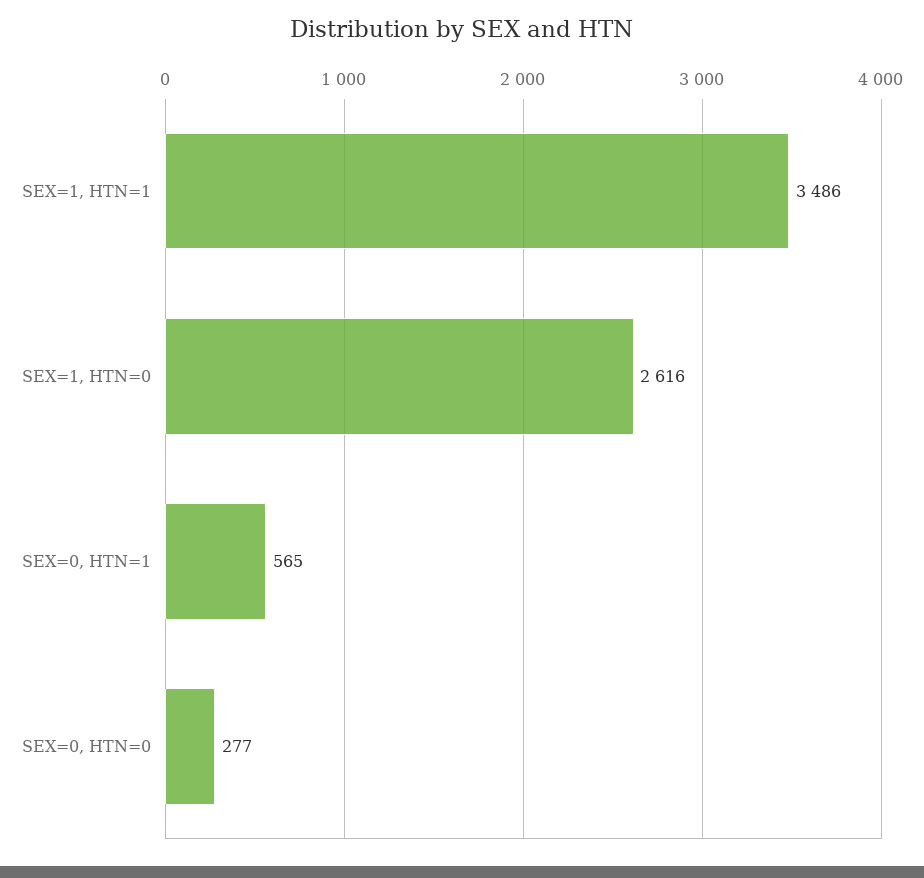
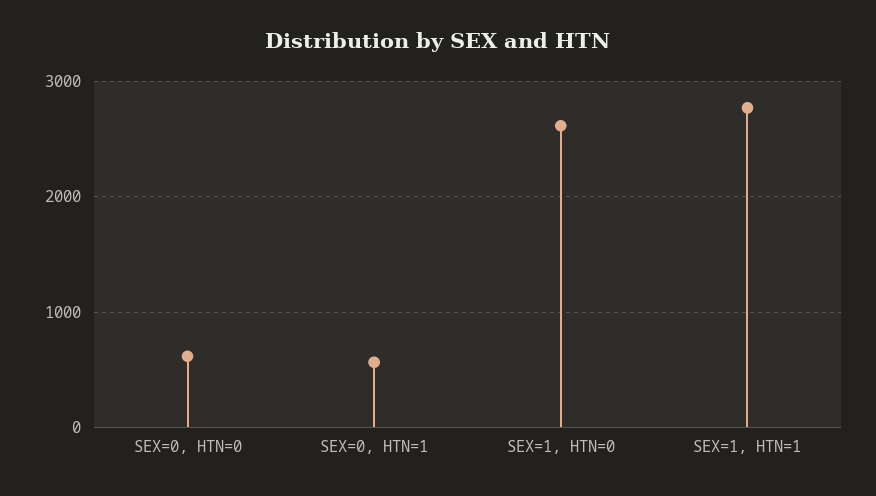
  {
-   "SEX=1, HTN=1": 3486,
+   "SEX=1, HTN=1": 2800,
    "SEX=1, HTN=0": 2616,
    "SEX=0, HTN=1": 565,
-   "SEX=0, HTN=0": 277
+   "SEX=0, HTN=0": 600
  }

